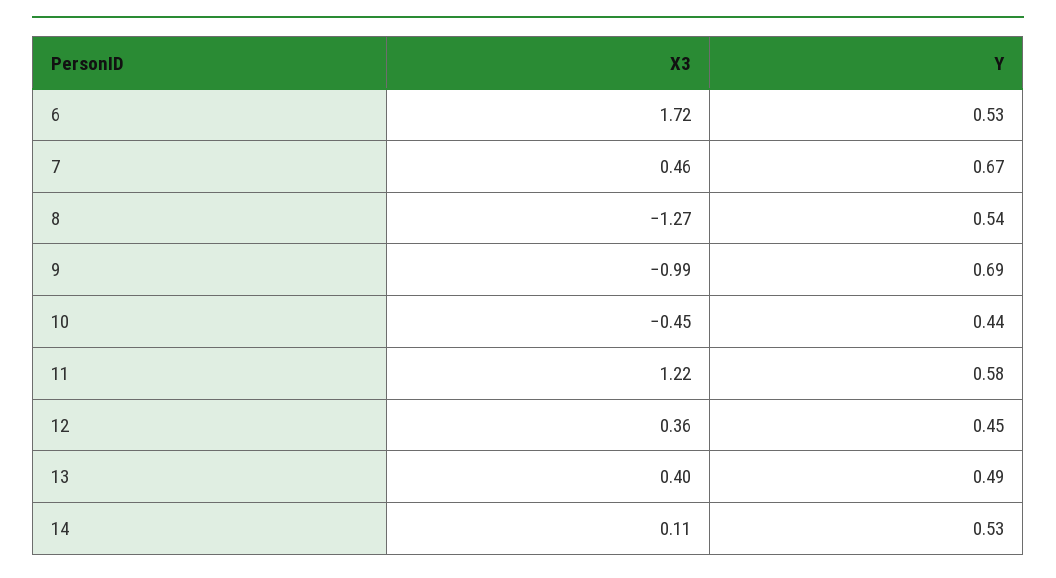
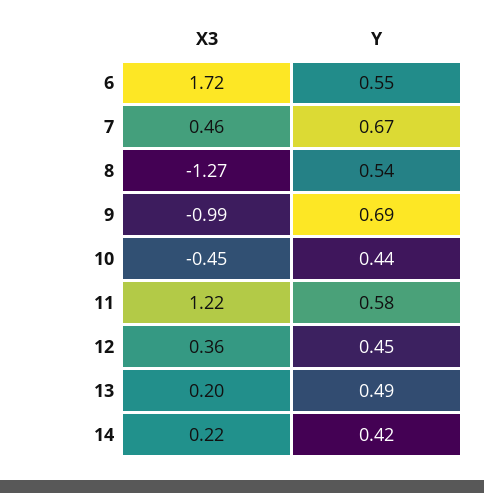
  {
    "X3": {
      "6": 1.72,
      "7": 0.46,
      "8": -1.27,
      "9": -0.99,
      "10": -0.45,
      "11": 1.22,
      "12": 0.36,
-     "13": 0.4,
+     "13": 0.2,
-     "14": 0.11
+     "14": 0.22
    },
    "Y": {
-     "6": 0.53,
+     "6": 0.55,
      "7": 0.67,
      "8": 0.54,
      "9": 0.69,
      "10": 0.44,
      "11": 0.58,
      "12": 0.45,
      "13": 0.49,
-     "14": 0.53
+     "14": 0.42
    }
  }

